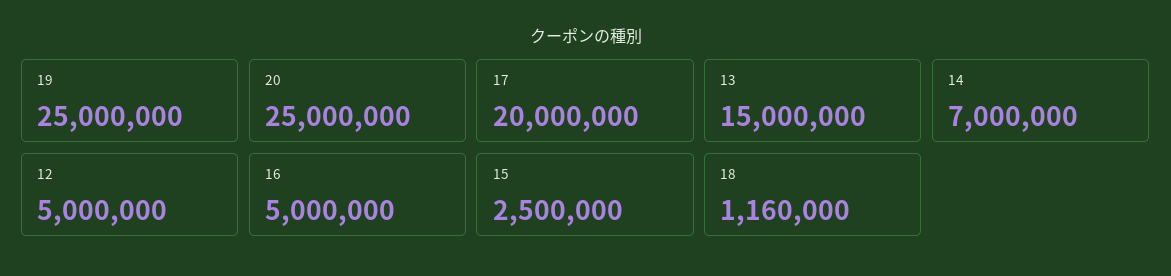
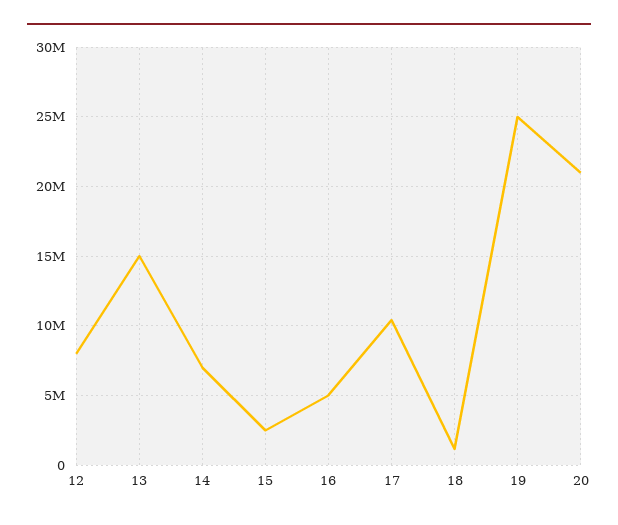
  {
    "19": 25000000,
-   "20": 25000000,
+   "20": 21000000,
-   "17": 20000000,
+   "17": 10500000,
    "13": 15000000,
    "14": 7000000,
-   "12": 5000000,
+   "12": 8000000,
    "16": 5000000,
    "15": 2500000,
    "18": 1160000
  }

